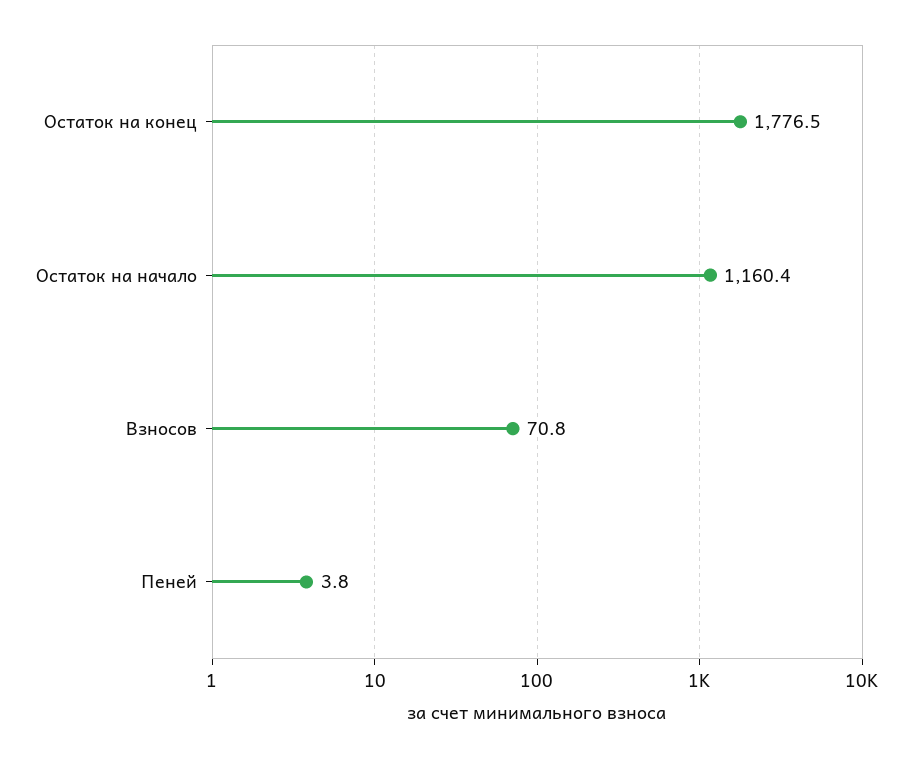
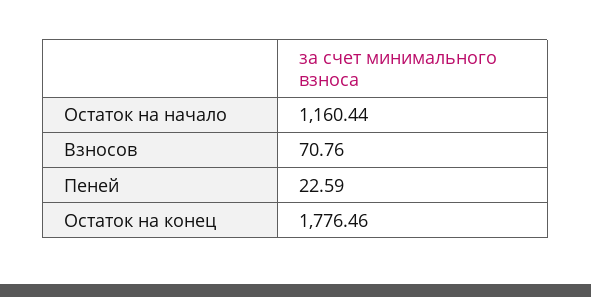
  {
    "Остаток на конец": 1776.46,
    "Остаток на начало": 1160.44,
    "Взносов": 70.76,
-   "Пеней": 3.8
+   "Пеней": 22.59
  }

